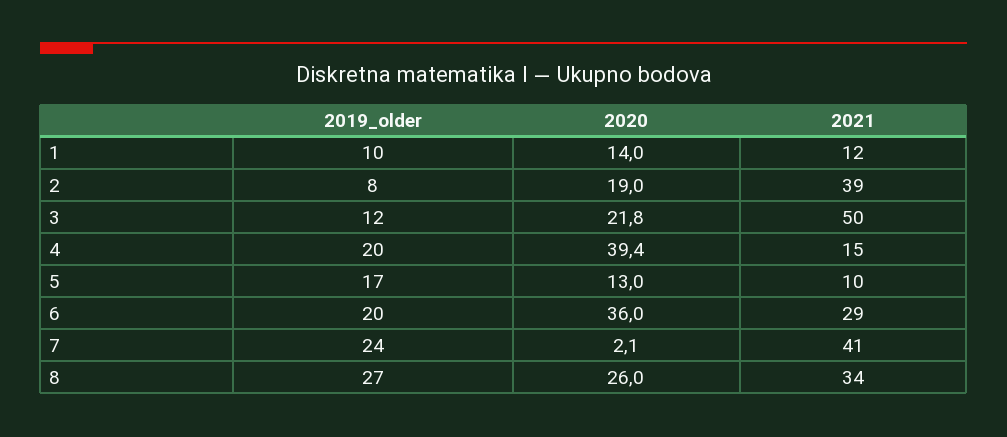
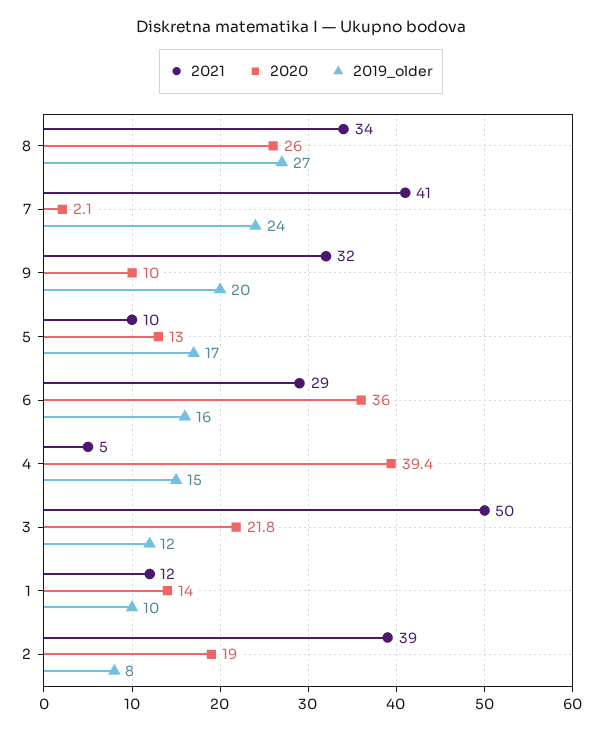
  {
    "2019_older": {
      "1": 10,
      "2": 8,
      "3": 12,
-     "4": 20,
+     "4": 15,
      "5": 17,
-     "6": 20,
+     "6": 16,
      "7": 24,
-     "8": 27
+     "8": 27,
+     "9": 20
    },
    "2020": {
      "1": 14,
      "2": 19,
      "3": 21.8,
      "4": 39.4,
      "5": 13,
      "6": 36,
      "7": 2.1,
-     "8": 26
+     "8": 26,
+     "9": 10
    },
    "2021": {
      "1": 12,
      "2": 39,
      "3": 50,
-     "4": 15,
+     "4": 5,
      "5": 10,
      "6": 29,
      "7": 41,
-     "8": 34
+     "8": 34,
+     "9": 32
    }
  }

